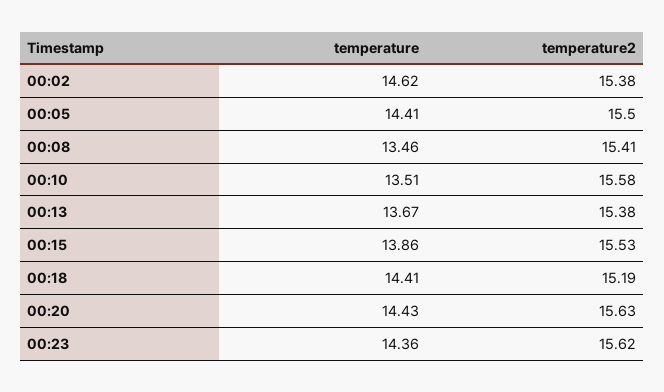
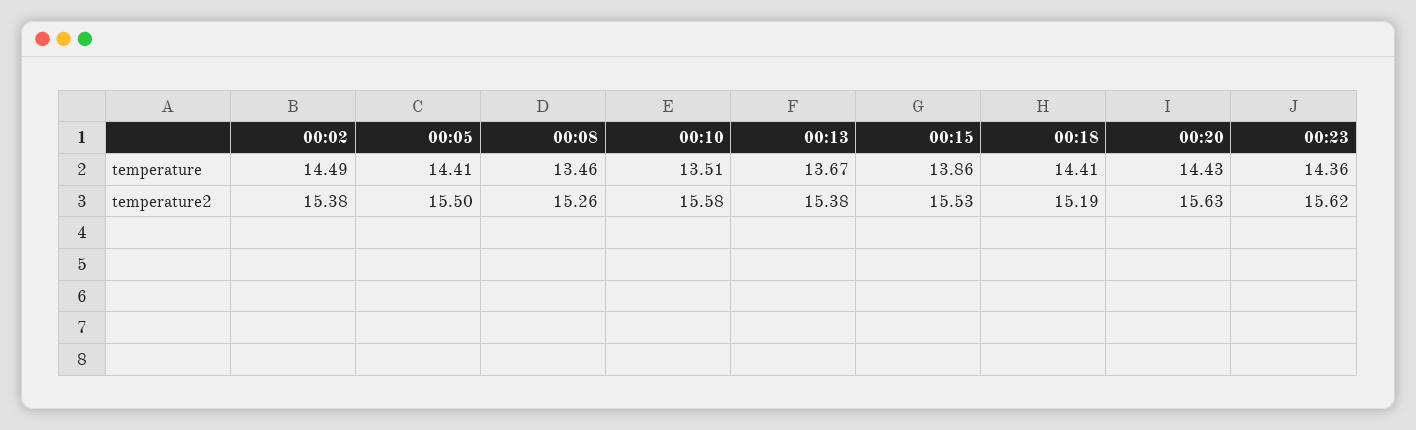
  {
    "temperature": {
-     "00:02": 14.62,
+     "00:02": 14.49,
      "00:05": 14.41,
      "00:08": 13.46,
      "00:10": 13.51,
      "00:13": 13.67,
      "00:15": 13.86,
      "00:18": 14.41,
      "00:20": 14.43,
      "00:23": 14.36
    },
    "temperature2": {
      "00:02": 15.38,
      "00:05": 15.5,
-     "00:08": 15.41,
+     "00:08": 15.26,
      "00:10": 15.58,
      "00:13": 15.38,
      "00:15": 15.53,
      "00:18": 15.19,
      "00:20": 15.63,
      "00:23": 15.62
    }
  }

